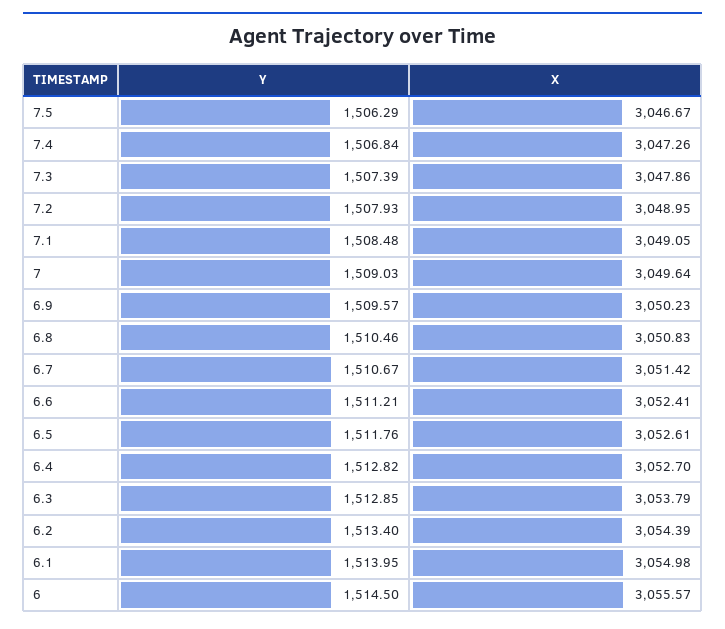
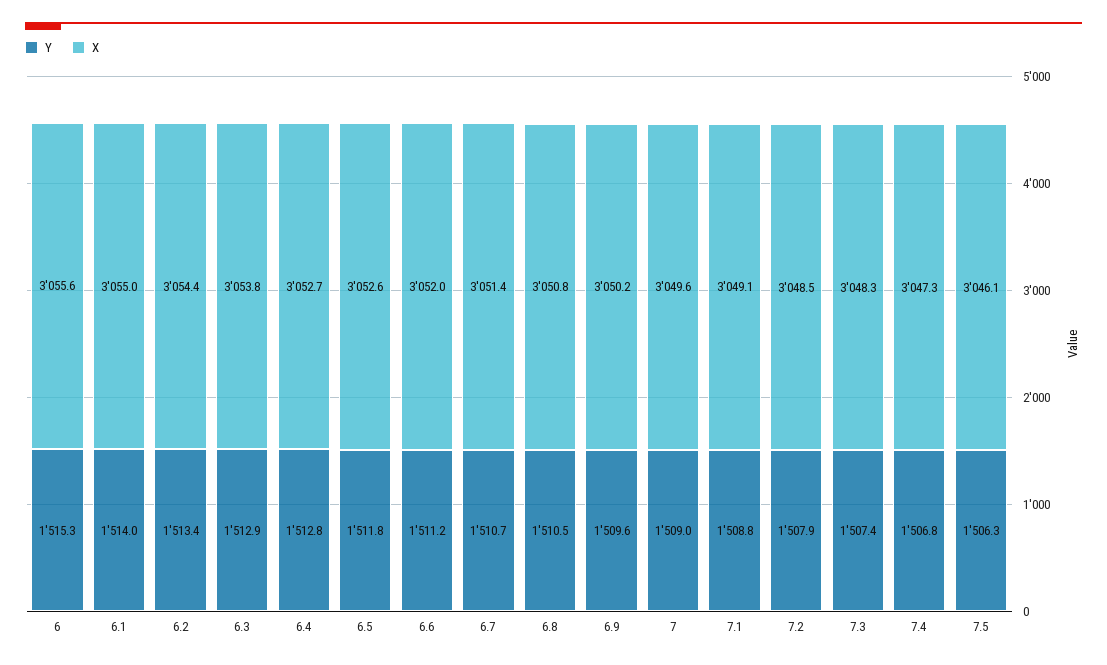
  {
    "Y": {
      "7.5": 1506.29,
      "7.4": 1506.84,
      "7.3": 1507.39,
      "7.2": 1507.93,
-     "7.1": 1508.48,
+     "7.1": 1508.8,
      "7": 1509.03,
      "6.9": 1509.57,
      "6.8": 1510.46,
      "6.7": 1510.67,
      "6.6": 1511.21,
      "6.5": 1511.76,
      "6.4": 1512.82,
      "6.3": 1512.85,
      "6.2": 1513.4,
      "6.1": 1513.95,
-     "6": 1514.5
+     "6": 1515.3
    },
    "X": {
-     "7.5": 3046.67,
+     "7.5": 3046.1,
      "7.4": 3047.26,
-     "7.3": 3047.86,
+     "7.3": 3048.3,
-     "7.2": 3048.95,
+     "7.2": 3048.5,
      "7.1": 3049.05,
      "7": 3049.64,
      "6.9": 3050.23,
      "6.8": 3050.83,
      "6.7": 3051.42,
-     "6.6": 3052.41,
+     "6.6": 3052,
      "6.5": 3052.61,
      "6.4": 3052.7,
      "6.3": 3053.79,
      "6.2": 3054.39,
      "6.1": 3054.98,
      "6": 3055.57
    }
  }

